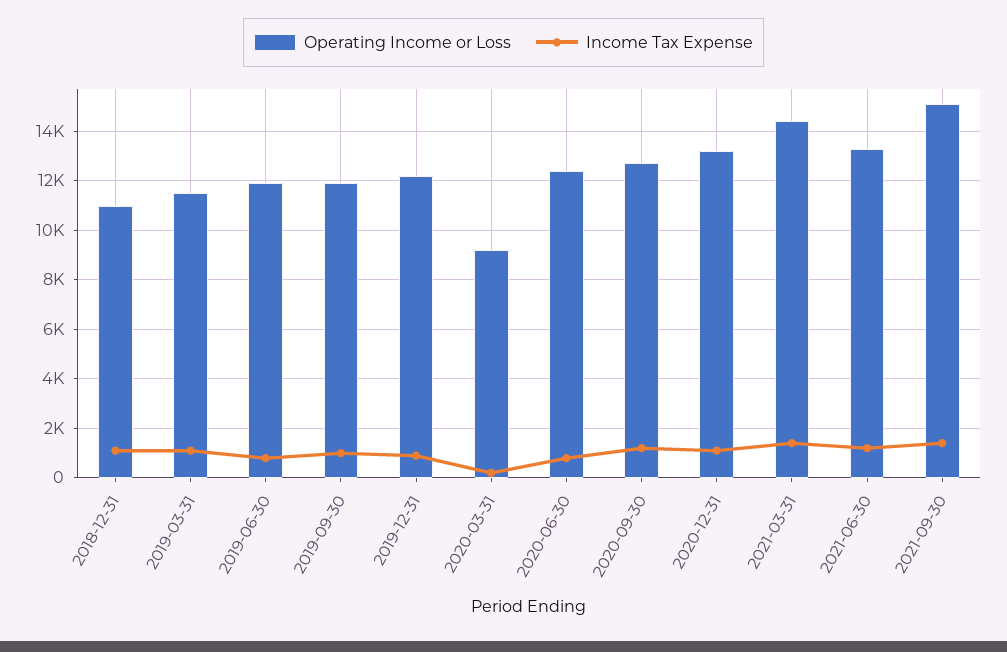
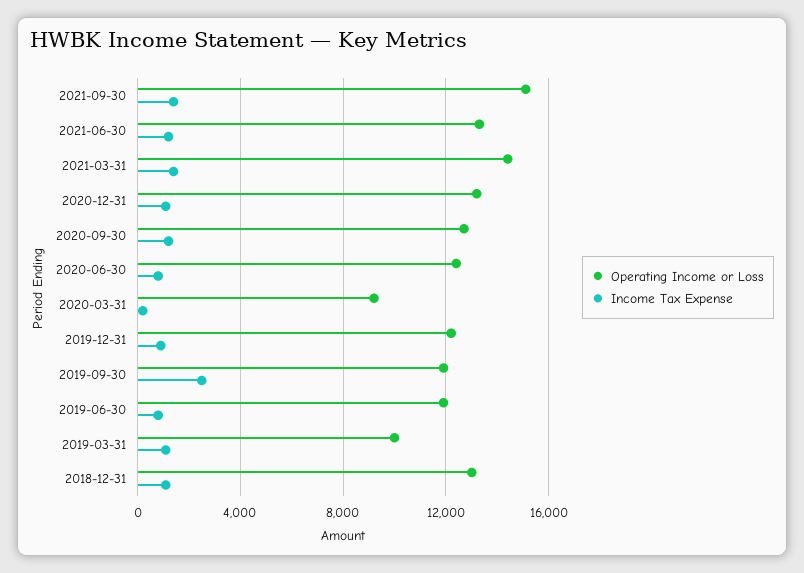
  {
    "Operating Income or Loss": {
-     "2018-12-31": 11000,
+     "2018-12-31": 13000,
-     "2019-03-31": 11500,
+     "2019-03-31": 10000,
      "2019-06-30": 12000,
      "2019-09-30": 12000,
      "2019-12-31": 12250,
      "2020-03-31": 9250,
      "2020-06-30": 12500,
      "2020-09-30": 12750,
      "2020-12-31": 13250,
      "2021-03-31": 14500,
      "2021-06-30": 13250,
      "2021-09-30": 15000
    },
    "Income Tax Expense": {
      "2018-12-31": 1000,
      "2019-03-31": 1000,
      "2019-06-30": 750,
-     "2019-09-30": 1000,
+     "2019-09-30": 2500,
      "2019-12-31": 1000,
      "2020-03-31": 250,
      "2020-06-30": 750,
      "2020-09-30": 1250,
      "2020-12-31": 1000,
      "2021-03-31": 1500,
      "2021-06-30": 1250,
      "2021-09-30": 1500
    }
  }

